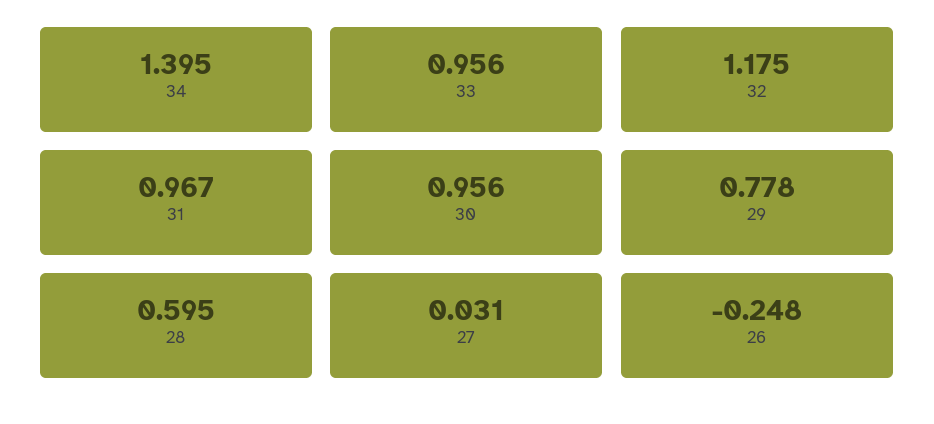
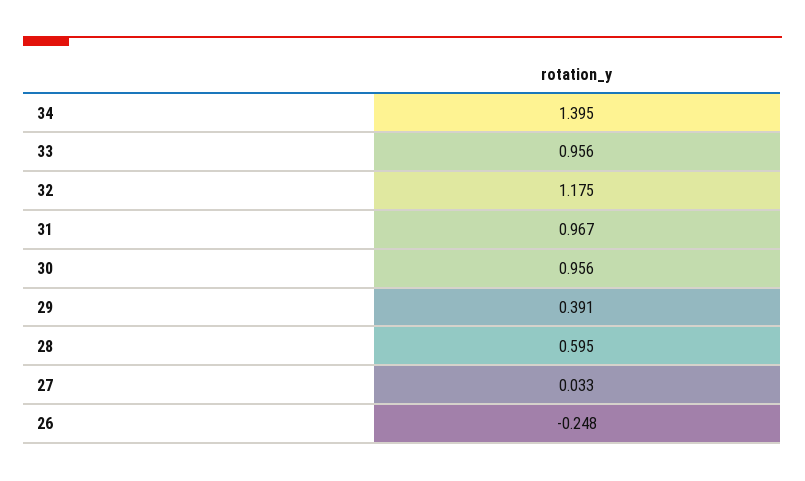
  {
    "34": 1.395,
    "33": 0.956,
    "32": 1.175,
    "31": 0.967,
    "30": 0.956,
-   "29": 0.778,
+   "29": 0.391,
    "28": 0.595,
-   "27": 0.031,
+   "27": 0.033,
    "26": -0.248
  }

